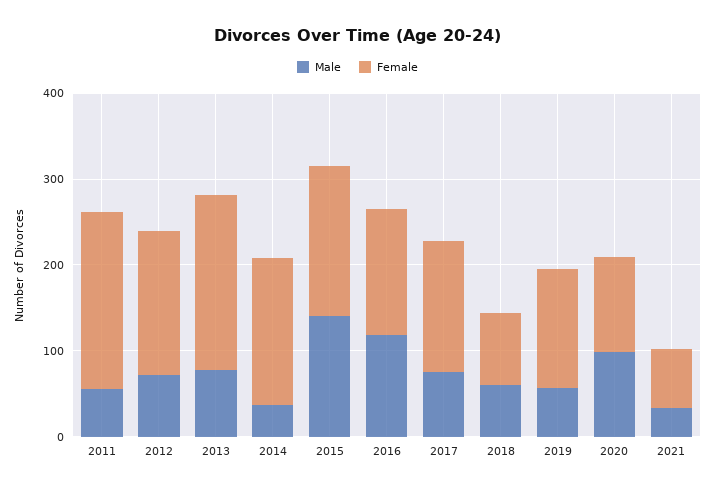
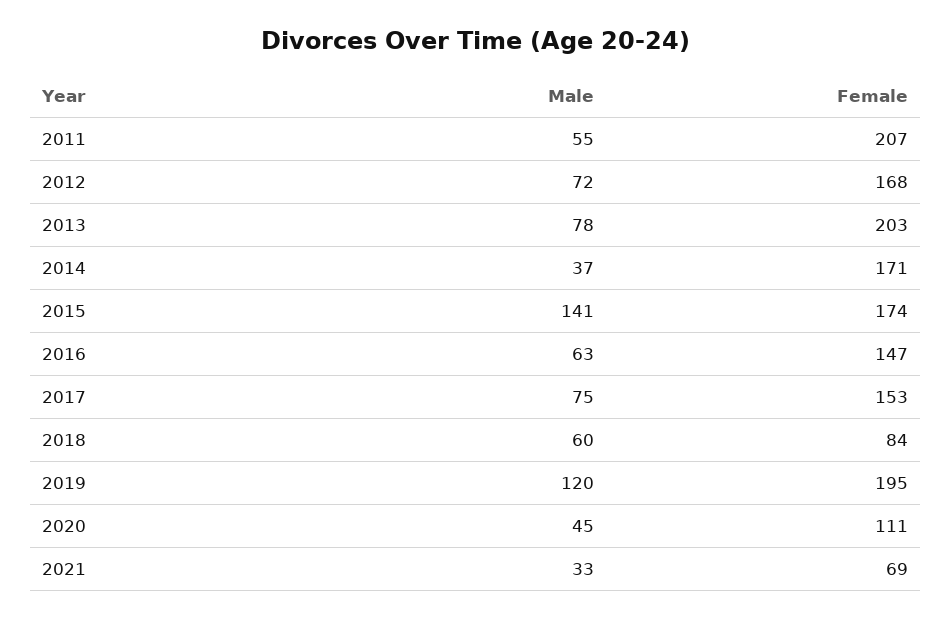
  {
    "Male": {
      "2011": 55,
      "2012": 72,
      "2013": 78,
      "2014": 37,
      "2015": 141,
-     "2016": 120,
+     "2016": 63,
      "2017": 75,
      "2018": 60,
-     "2019": 60,
+     "2019": 120,
-     "2020": 100,
+     "2020": 45,
      "2021": 33
    },
    "Female": {
      "2011": 207,
      "2012": 168,
      "2013": 203,
      "2014": 171,
      "2015": 174,
      "2016": 147,
      "2017": 153,
      "2018": 84,
-     "2019": 140,
+     "2019": 195,
      "2020": 111,
      "2021": 69
    }
  }

